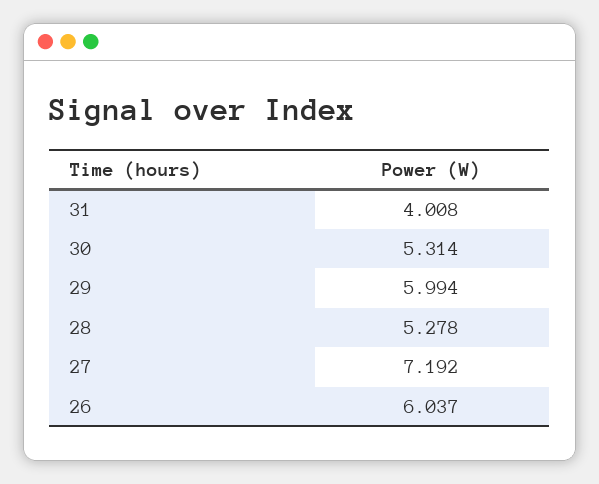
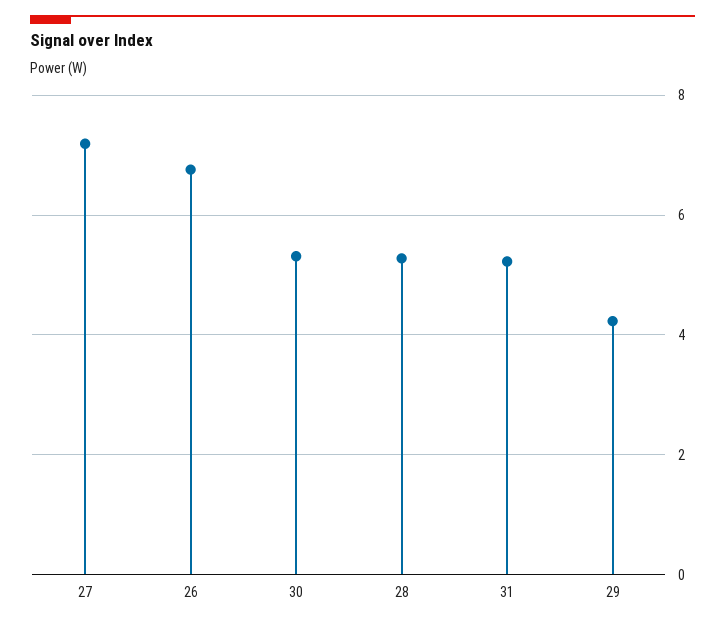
  {
-   "31": 4.008,
+   "31": 5.2,
    "30": 5.314,
-   "29": 5.994,
+   "29": 4.2,
    "28": 5.278,
    "27": 7.192,
-   "26": 6.037
+   "26": 6.8
  }

